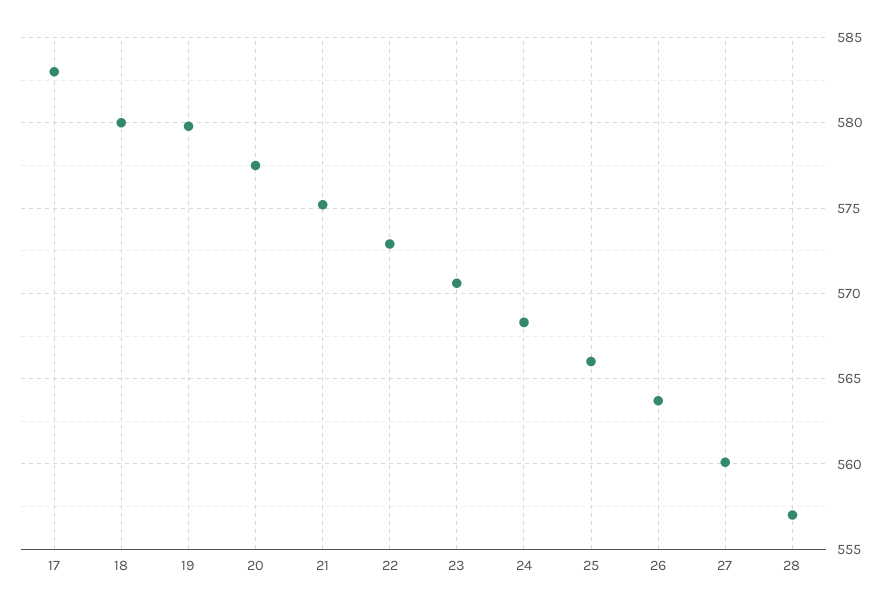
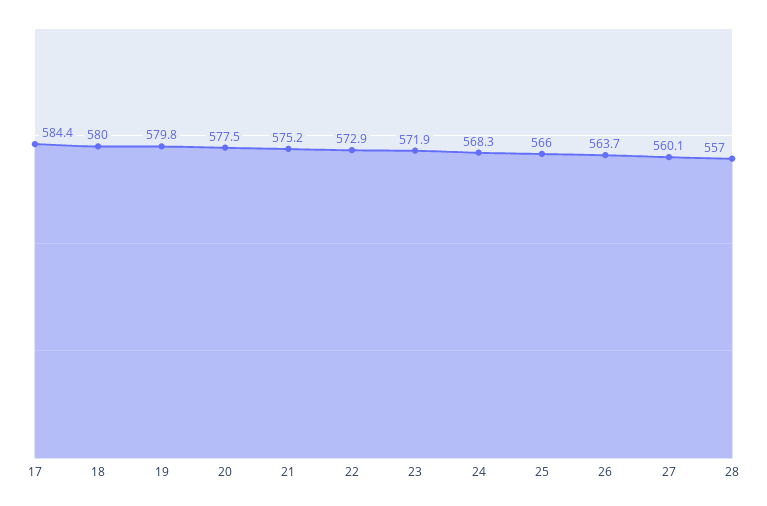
  {
-   "17": 583,
+   "17": 584.4,
    "18": 580,
    "19": 579.8,
    "20": 577.5,
    "21": 575.2,
    "22": 572.9,
-   "23": 570.5,
+   "23": 571.9,
    "24": 568.3,
    "25": 566,
    "26": 563.7,
    "27": 560.1,
    "28": 557
  }

